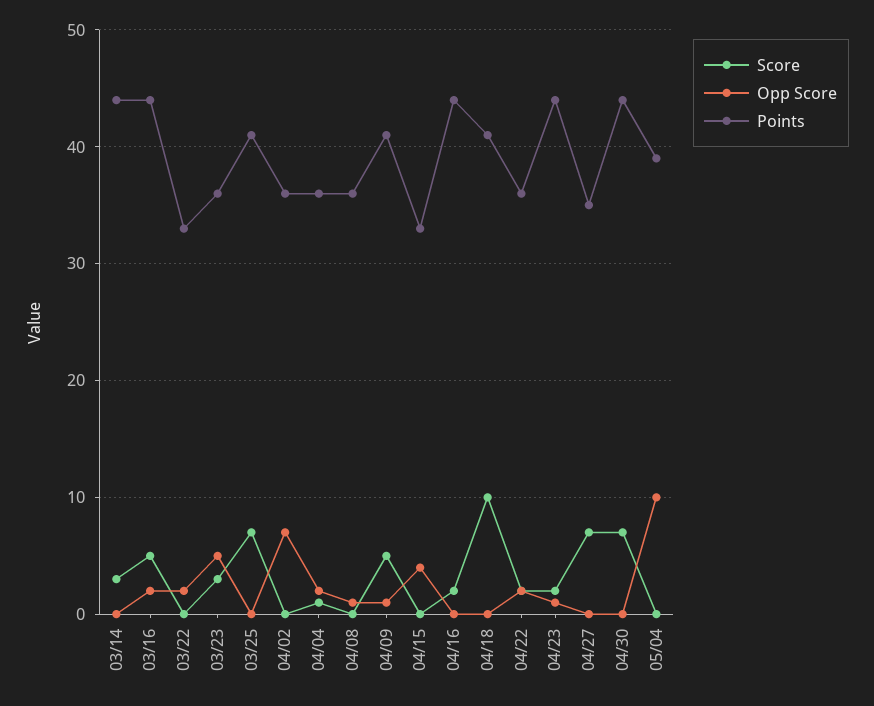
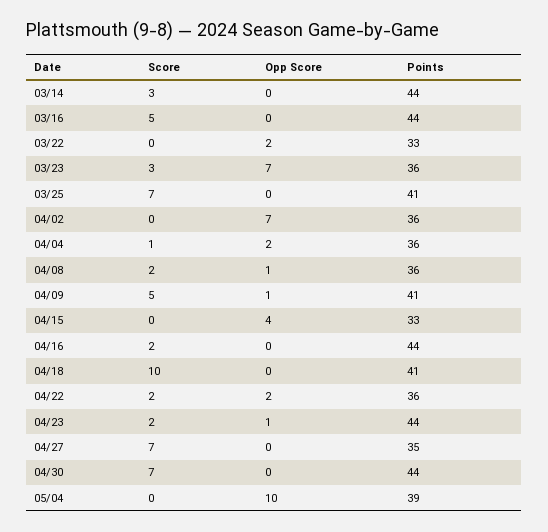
  {
    "Score": {
      "03/14": 3,
      "03/16": 5,
      "03/22": 0,
      "03/23": 3,
      "03/25": 7,
      "04/02": 0,
      "04/04": 1,
-     "04/08": 0,
+     "04/08": 2,
      "04/09": 5,
      "04/15": 0,
      "04/16": 2,
      "04/18": 10,
      "04/22": 2,
      "04/23": 2,
      "04/27": 7,
      "04/30": 7,
      "05/04": 0
    },
    "Opp Score": {
      "03/14": 0,
-     "03/16": 2,
+     "03/16": 0,
      "03/22": 2,
-     "03/23": 5,
+     "03/23": 7,
      "03/25": 0,
      "04/02": 7,
      "04/04": 2,
      "04/08": 1,
      "04/09": 1,
      "04/15": 4,
      "04/16": 0,
      "04/18": 0,
      "04/22": 2,
      "04/23": 1,
      "04/27": 0,
      "04/30": 0,
      "05/04": 10
    },
    "Points": {
      "03/14": 44,
      "03/16": 44,
      "03/22": 33,
      "03/23": 36,
      "03/25": 41,
      "04/02": 36,
      "04/04": 36,
      "04/08": 36,
      "04/09": 41,
      "04/15": 33,
      "04/16": 44,
      "04/18": 41,
      "04/22": 36,
      "04/23": 44,
      "04/27": 35,
      "04/30": 44,
      "05/04": 39
    }
  }

